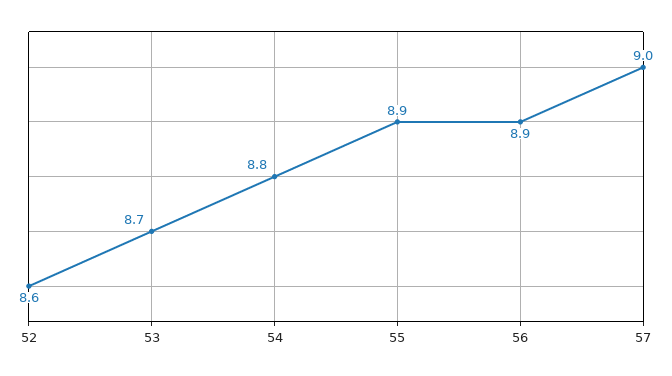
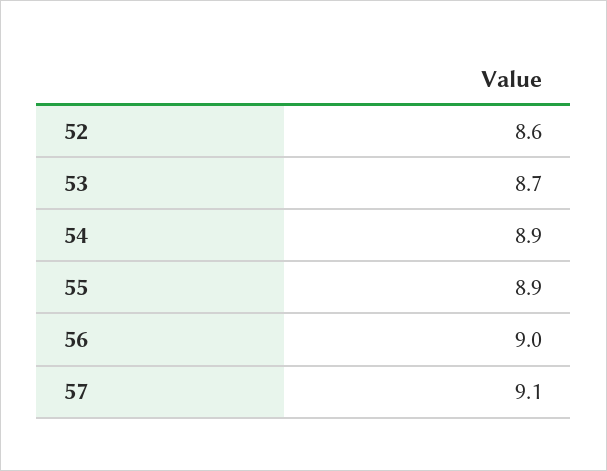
  {
    "52": 8.6,
    "53": 8.7,
-   "54": 8.8,
+   "54": 8.9,
    "55": 8.9,
-   "56": 8.9,
+   "56": 9,
-   "57": 9
+   "57": 9.1
  }

